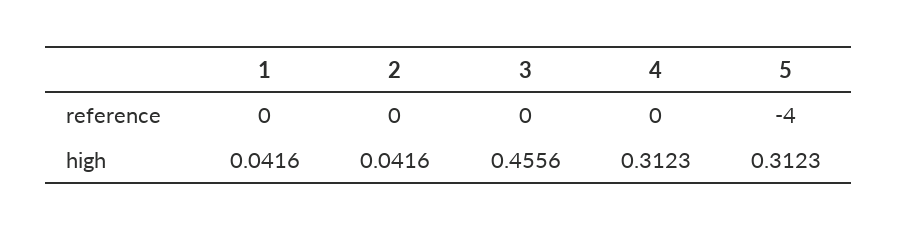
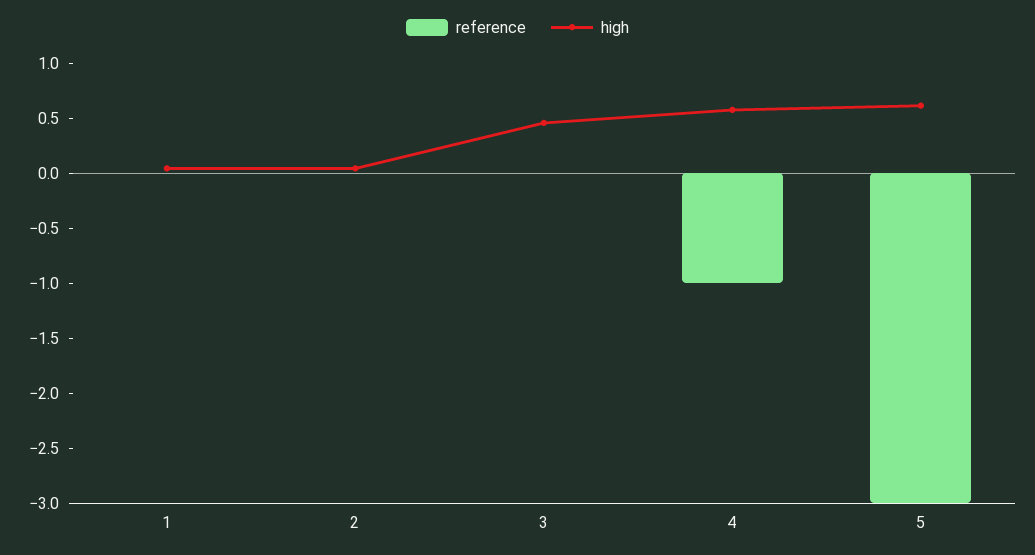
  {
    "reference": {
      "1": 0,
      "2": 0,
      "3": 0,
-     "4": 0,
+     "4": -1,
-     "5": -4
+     "5": -3
    },
    "high": {
      "1": 0.0416,
      "2": 0.0416,
      "3": 0.4556,
-     "4": 0.3123,
+     "4": 0.6,
-     "5": 0.3123
+     "5": 0.6
    }
  }

